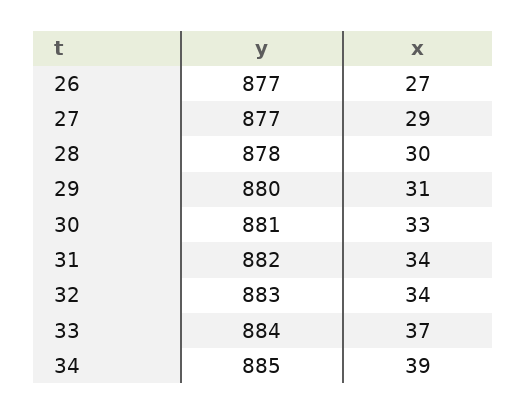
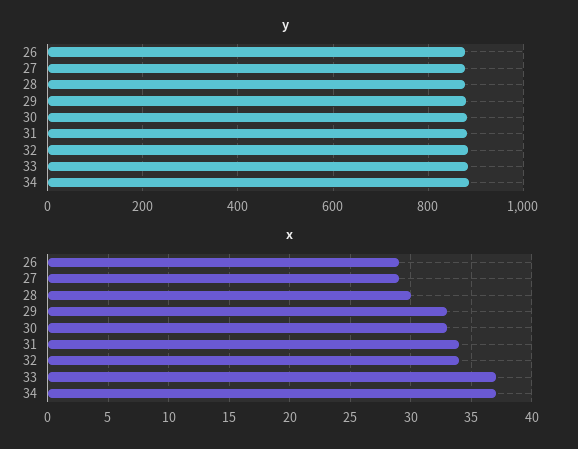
  {
    "y": {
      "26": 877,
      "27": 877,
      "28": 878,
      "29": 880,
      "30": 881,
      "31": 882,
      "32": 883,
      "33": 884,
      "34": 885
    },
    "x": {
-     "26": 27,
+     "26": 29,
      "27": 29,
      "28": 30,
-     "29": 31,
+     "29": 33,
      "30": 33,
      "31": 34,
      "32": 34,
      "33": 37,
-     "34": 39
+     "34": 37
    }
  }

